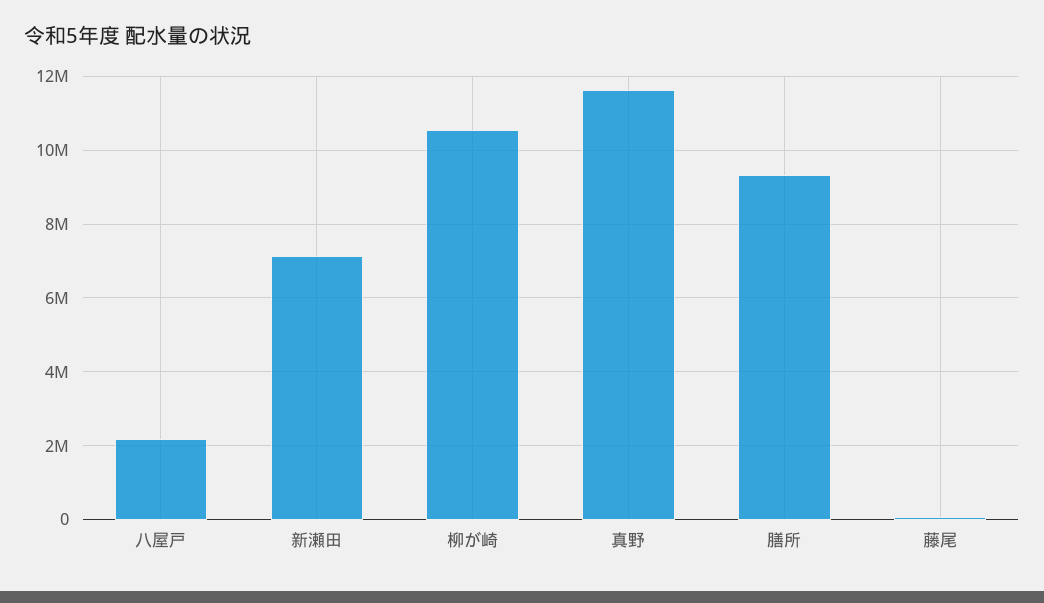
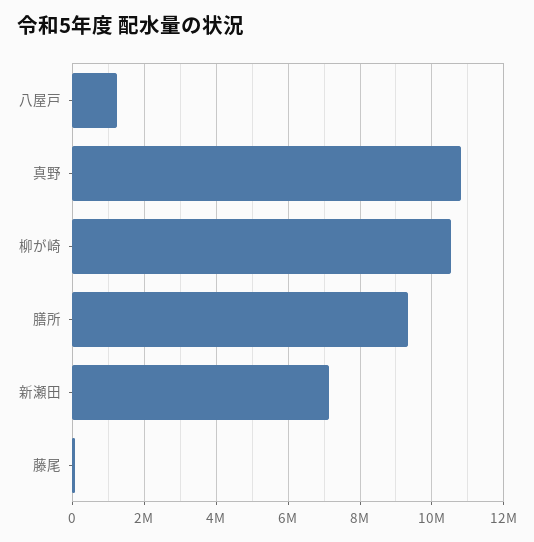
  {
-   "八屋戸": 2200000,
+   "八屋戸": 1200000,
    "新瀬田": 7200000,
    "柳が崎": 10600000,
-   "真野": 11600000,
+   "真野": 10800000,
    "膳所": 9400000,
    "藤尾": 0
  }

